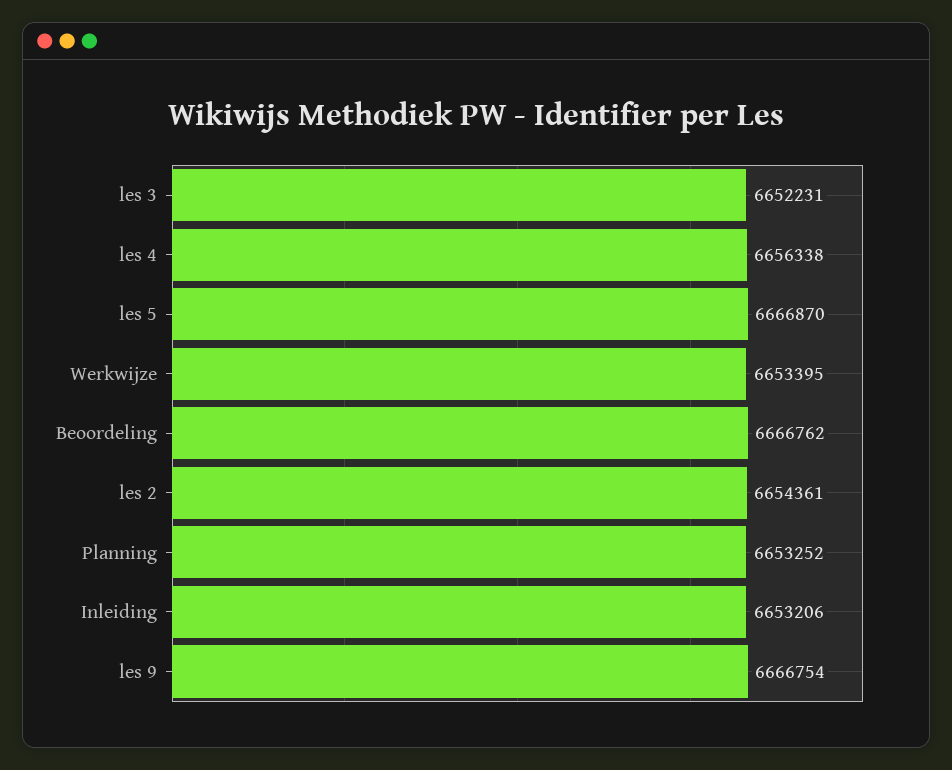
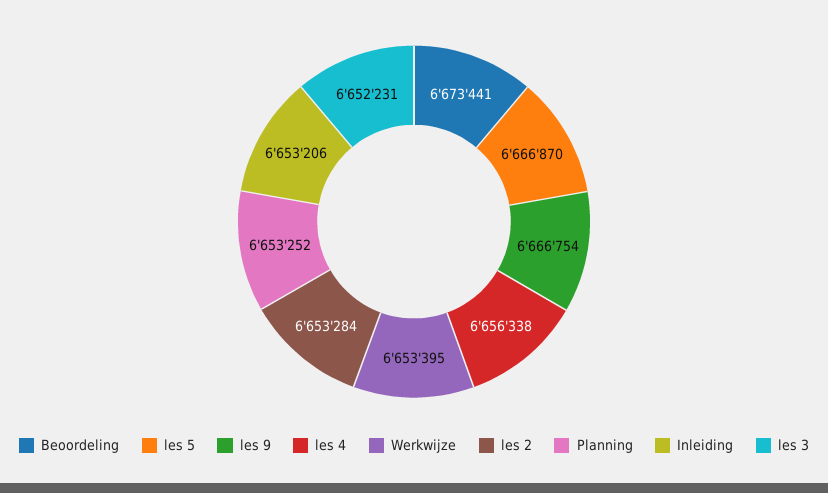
  {
    "les 3": 6652231,
    "les 4": 6656338,
    "les 5": 6666870,
    "Werkwijze": 6653395,
-   "Beoordeling": 6666762,
+   "Beoordeling": 6673441,
-   "les 2": 6654361,
+   "les 2": 6653284,
    "Planning": 6653252,
    "Inleiding": 6653206,
    "les 9": 6666754
  }

